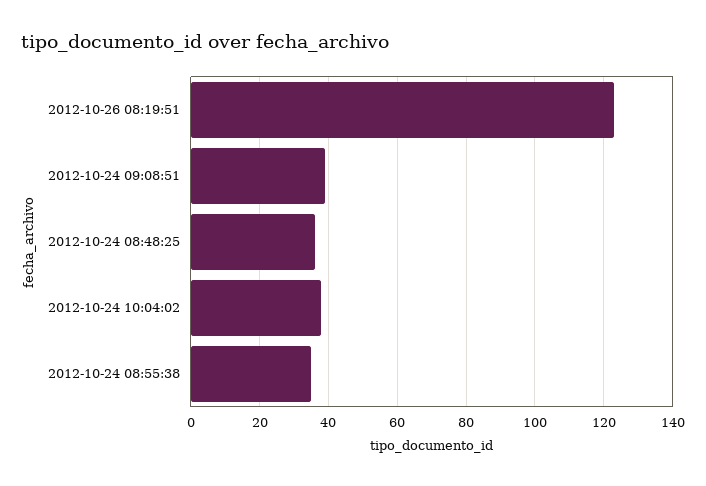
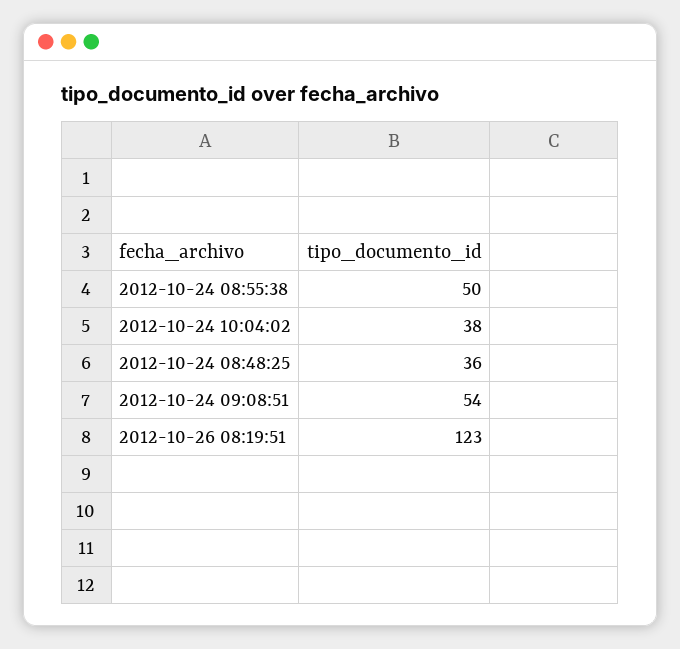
  {
    "2012-10-26 08:19:51": 123,
-   "2012-10-24 09:08:51": 40,
+   "2012-10-24 09:08:51": 54,
    "2012-10-24 08:48:25": 36,
    "2012-10-24 10:04:02": 38,
-   "2012-10-24 08:55:38": 35
+   "2012-10-24 08:55:38": 50
  }

